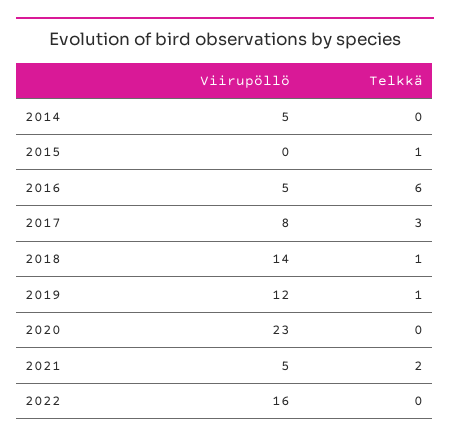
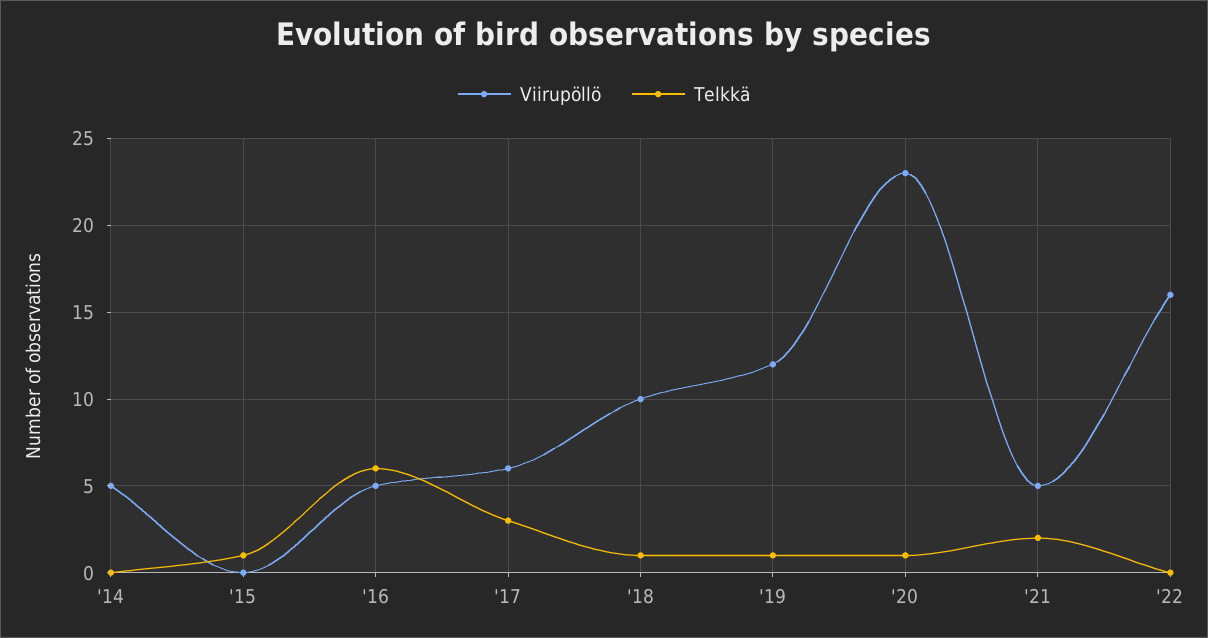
  {
    "Viirupöllö": {
      "2014": 5,
      "2015": 0,
      "2016": 5,
-     "2017": 8,
+     "2017": 6,
-     "2018": 14,
+     "2018": 10,
      "2019": 12,
      "2020": 23,
      "2021": 5,
      "2022": 16
    },
    "Telkkä": {
      "2014": 0,
      "2015": 1,
      "2016": 6,
      "2017": 3,
      "2018": 1,
      "2019": 1,
-     "2020": 0,
+     "2020": 1,
      "2021": 2,
      "2022": 0
    }
  }

